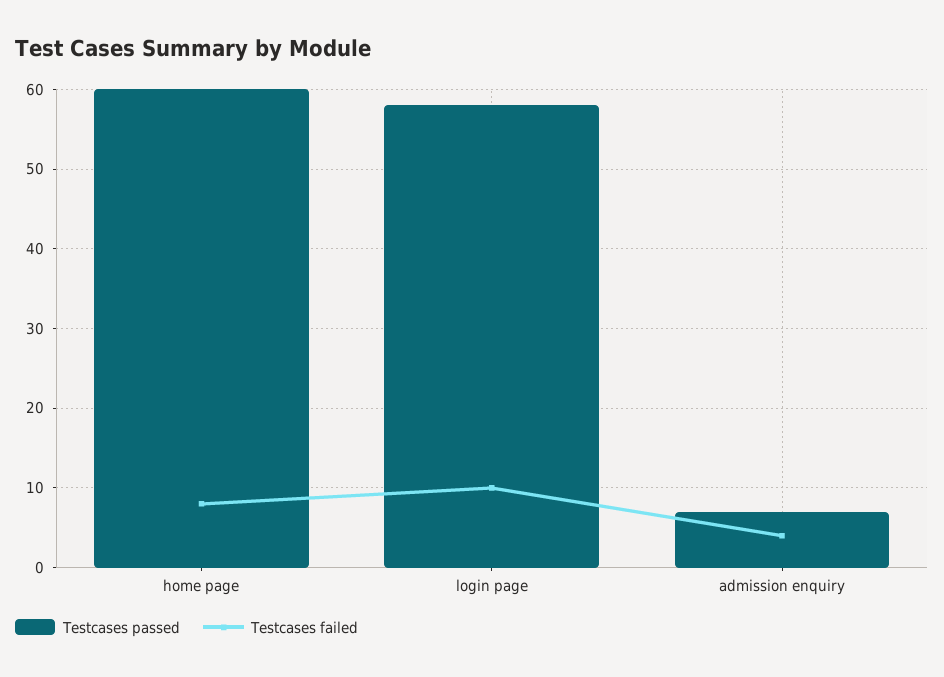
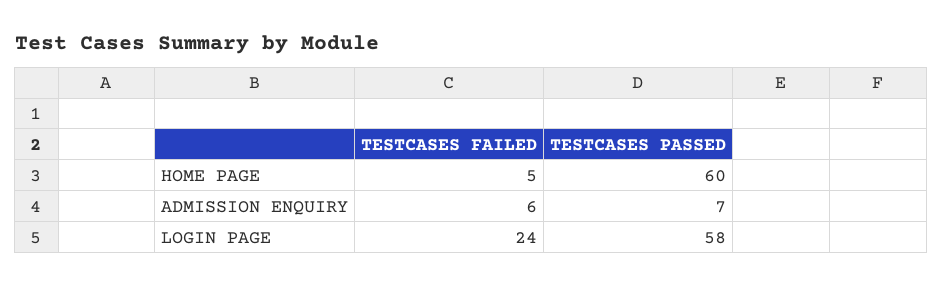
  {
    "Testcases passed": {
      "home page": 60,
      "login page": 58,
      "admission enquiry": 7
    },
    "Testcases failed": {
-     "home page": 8,
+     "home page": 5,
-     "login page": 10,
+     "login page": 24,
-     "admission enquiry": 4
+     "admission enquiry": 6
    }
  }

